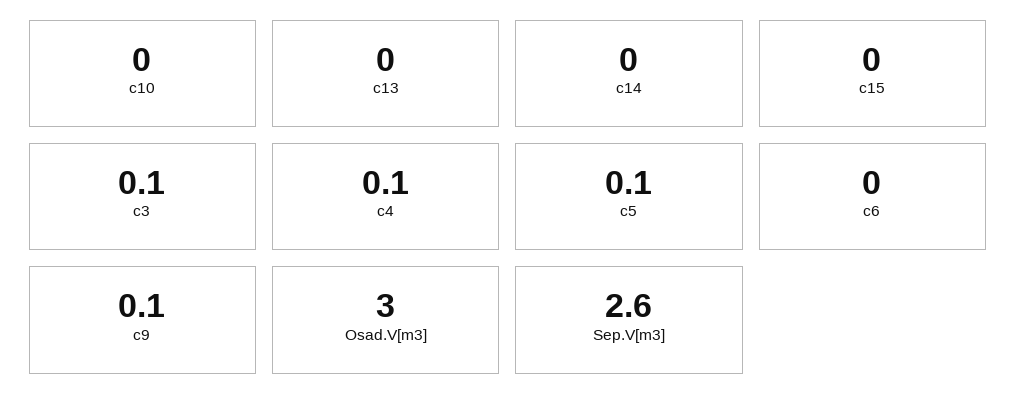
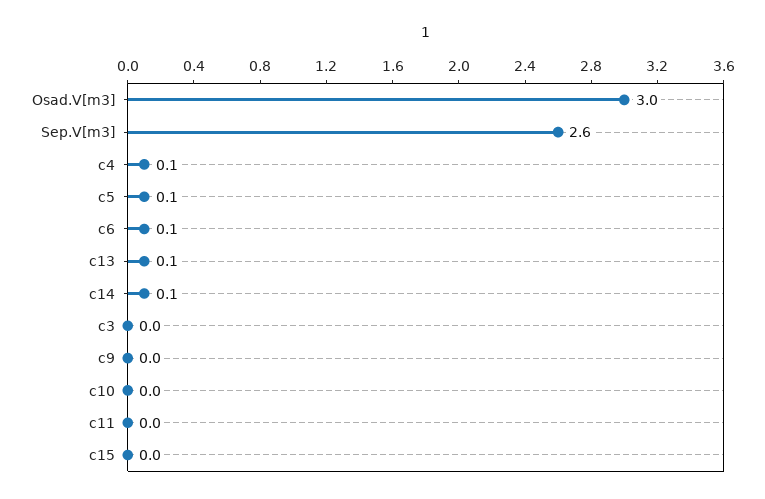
  {
    "c10": 0,
-   "c13": 0,
+   "c13": 0.1,
-   "c14": 0,
+   "c14": 0.1,
    "c15": 0,
-   "c3": 0.1,
+   "c3": 0,
    "c4": 0.1,
    "c5": 0.1,
-   "c6": 0,
+   "c6": 0.1,
-   "c9": 0.1,
+   "c9": 0,
    "Osad.V[m3]": 3,
-   "Sep.V[m3]": 2.6
+   "Sep.V[m3]": 2.6,
+   "c11": 0
  }

